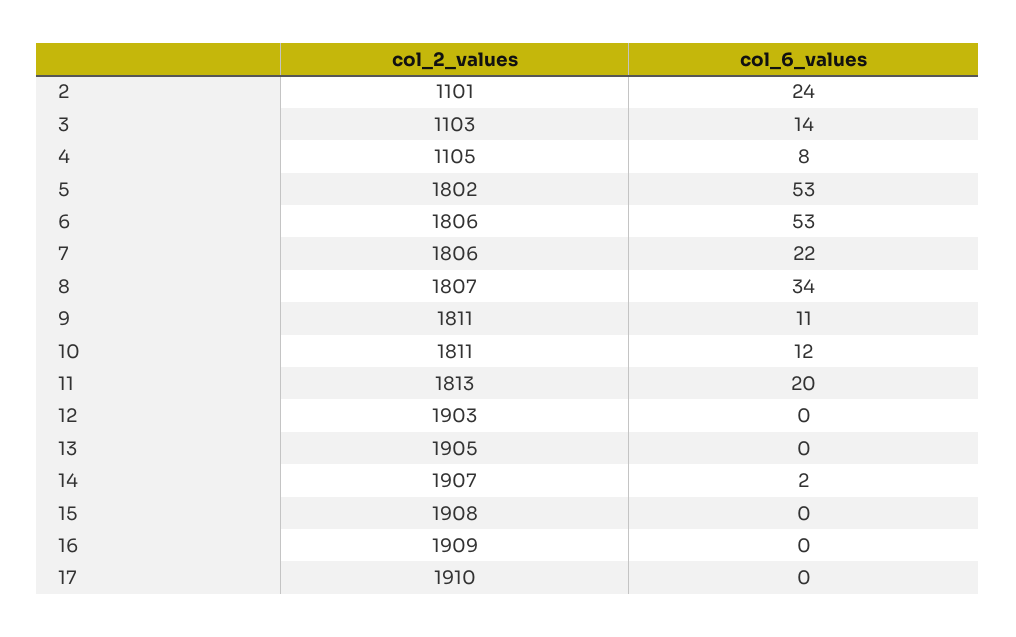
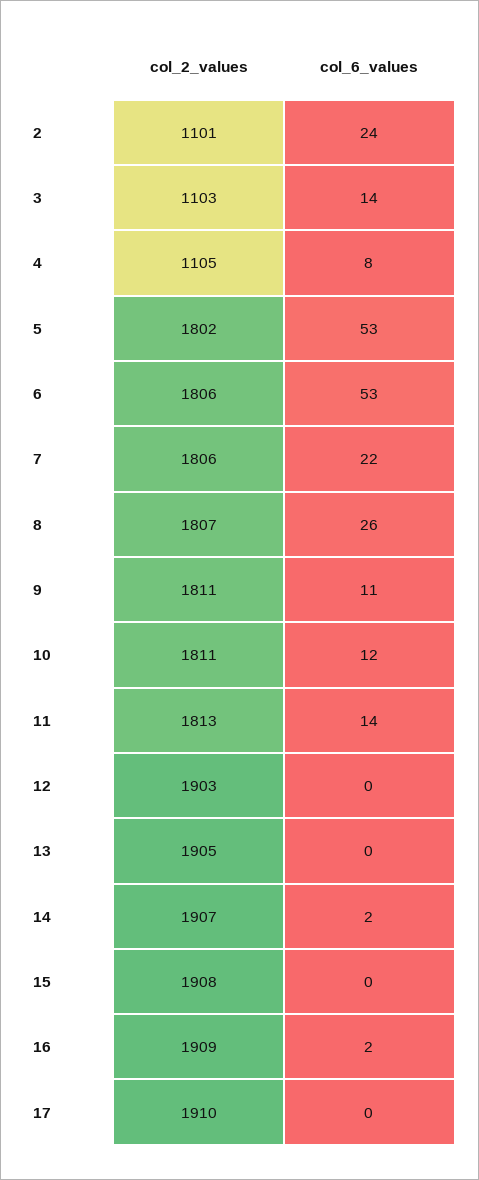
  {
    "col_2_values": {
      "2": 1101,
      "3": 1103,
      "4": 1105,
      "5": 1802,
      "6": 1806,
      "7": 1806,
      "8": 1807,
      "9": 1811,
      "10": 1811,
      "11": 1813,
      "12": 1903,
      "13": 1905,
      "14": 1907,
      "15": 1908,
      "16": 1909,
      "17": 1910
    },
    "col_6_values": {
      "2": 24,
      "3": 14,
      "4": 8,
      "5": 53,
      "6": 53,
      "7": 22,
-     "8": 34,
+     "8": 26,
      "9": 11,
      "10": 12,
-     "11": 20,
+     "11": 14,
      "12": 0,
      "13": 0,
      "14": 2,
      "15": 0,
-     "16": 0,
+     "16": 2,
      "17": 0
    }
  }

